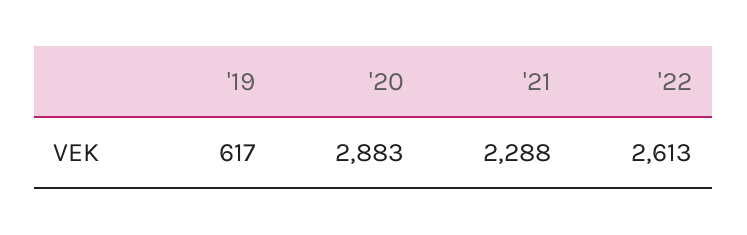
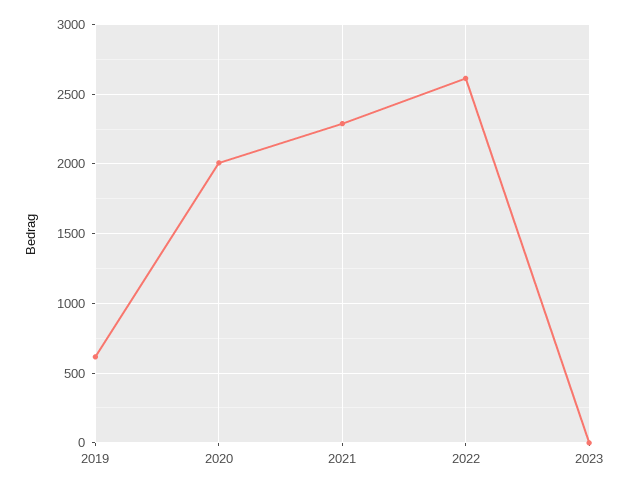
  {
    "'19": 617,
-   "'20": 2883,
+   "'20": 2000,
    "'21": 2288,
-   "'22": 2613
+   "'22": 2613,
+   "2023": 0
  }

